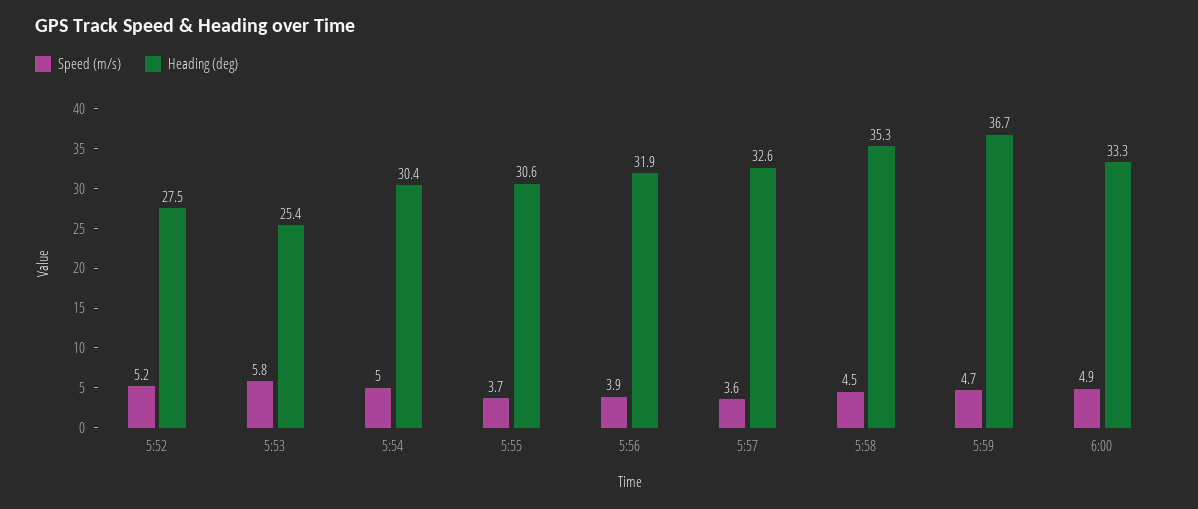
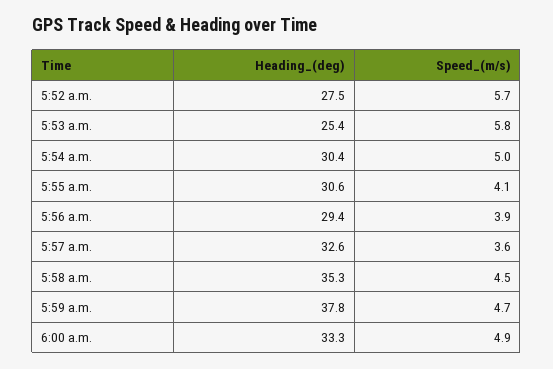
  {
    "Speed (m/s)": {
-     "5:52": 5.2,
+     "5:52": 5.7,
      "5:53": 5.8,
      "5:54": 5,
-     "5:55": 3.7,
+     "5:55": 4.1,
      "5:56": 3.9,
      "5:57": 3.6,
      "5:58": 4.5,
      "5:59": 4.7,
      "6:00": 4.9
    },
    "Heading (deg)": {
      "5:52": 27.5,
      "5:53": 25.4,
      "5:54": 30.4,
      "5:55": 30.6,
-     "5:56": 31.9,
+     "5:56": 29.4,
      "5:57": 32.6,
      "5:58": 35.3,
-     "5:59": 36.7,
+     "5:59": 37.8,
      "6:00": 33.3
    }
  }

